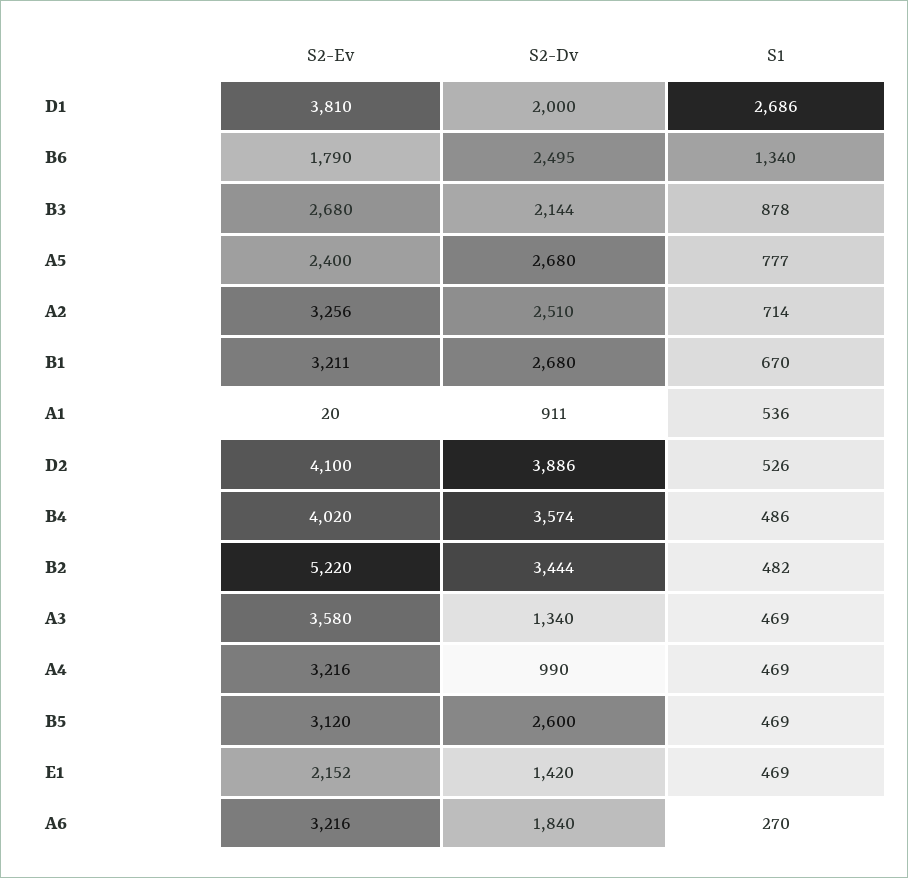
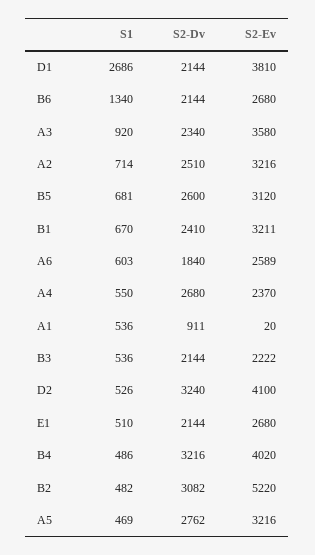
  {
    "S2-Ev": {
      "D1": 3810,
-     "B6": 1790,
+     "B6": 2680,
-     "B3": 2680,
+     "B3": 2222,
-     "A5": 2400,
+     "A5": 3216,
-     "A2": 3256,
+     "A2": 3216,
      "B1": 3211,
      "A1": 20,
      "D2": 4100,
      "B4": 4020,
      "B2": 5220,
      "A3": 3580,
-     "A4": 3216,
+     "A4": 2370,
      "B5": 3120,
-     "E1": 2152,
+     "E1": 2680,
-     "A6": 3216
+     "A6": 2589
    },
    "S2-Dv": {
-     "D1": 2000,
+     "D1": 2144,
-     "B6": 2495,
+     "B6": 2144,
      "B3": 2144,
-     "A5": 2680,
+     "A5": 2762,
      "A2": 2510,
-     "B1": 2680,
+     "B1": 2410,
      "A1": 911,
-     "D2": 3886,
+     "D2": 3240,
-     "B4": 3574,
+     "B4": 3216,
-     "B2": 3444,
+     "B2": 3082,
-     "A3": 1340,
+     "A3": 2340,
-     "A4": 990,
+     "A4": 2680,
      "B5": 2600,
-     "E1": 1420,
+     "E1": 2144,
      "A6": 1840
    },
    "S1": {
      "D1": 2686,
      "B6": 1340,
-     "B3": 878,
+     "B3": 536,
-     "A5": 777,
+     "A5": 469,
      "A2": 714,
      "B1": 670,
      "A1": 536,
      "D2": 526,
      "B4": 486,
      "B2": 482,
-     "A3": 469,
+     "A3": 920,
-     "A4": 469,
+     "A4": 550,
-     "B5": 469,
+     "B5": 681,
-     "E1": 469,
+     "E1": 510,
-     "A6": 270
+     "A6": 603
    }
  }

